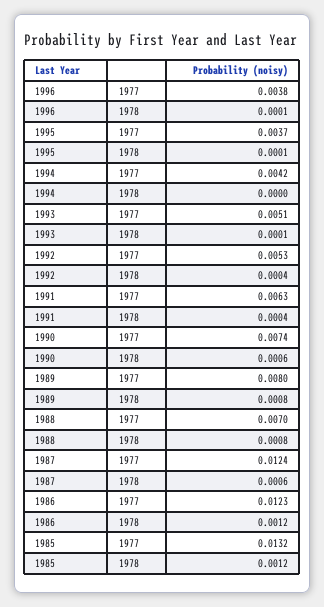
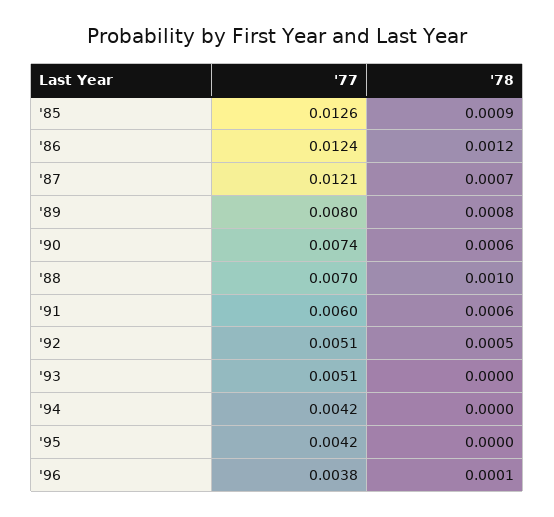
  {
    "1996": {
      "1977": 0.0038,
      "1978": 0.0001
    },
    "1995": {
-     "1977": 0.0037,
+     "1977": 0.0042,
-     "1978": 0.0001
+     "1978": 0
    },
    "1994": {
      "1977": 0.0042,
      "1978": 0
    },
    "1993": {
      "1977": 0.0051,
-     "1978": 0.0001
+     "1978": 0
    },
    "1992": {
-     "1977": 0.0053,
+     "1977": 0.0051,
-     "1978": 0.0004
+     "1978": 0.0005
    },
    "1991": {
-     "1977": 0.0063,
+     "1977": 0.006,
-     "1978": 0.0004
+     "1978": 0.0006
    },
    "1990": {
      "1977": 0.0074,
      "1978": 0.0006
    },
    "1989": {
      "1977": 0.008,
      "1978": 0.0008
    },
    "1988": {
      "1977": 0.007,
-     "1978": 0.0008
+     "1978": 0.001
    },
    "1987": {
-     "1977": 0.0124,
+     "1977": 0.0121,
-     "1978": 0.0006
+     "1978": 0.0007
    },
    "1986": {
-     "1977": 0.0123,
+     "1977": 0.0124,
      "1978": 0.0012
    },
    "1985": {
-     "1977": 0.0132,
+     "1977": 0.0126,
-     "1978": 0.0012
+     "1978": 0.0009
    }
  }

